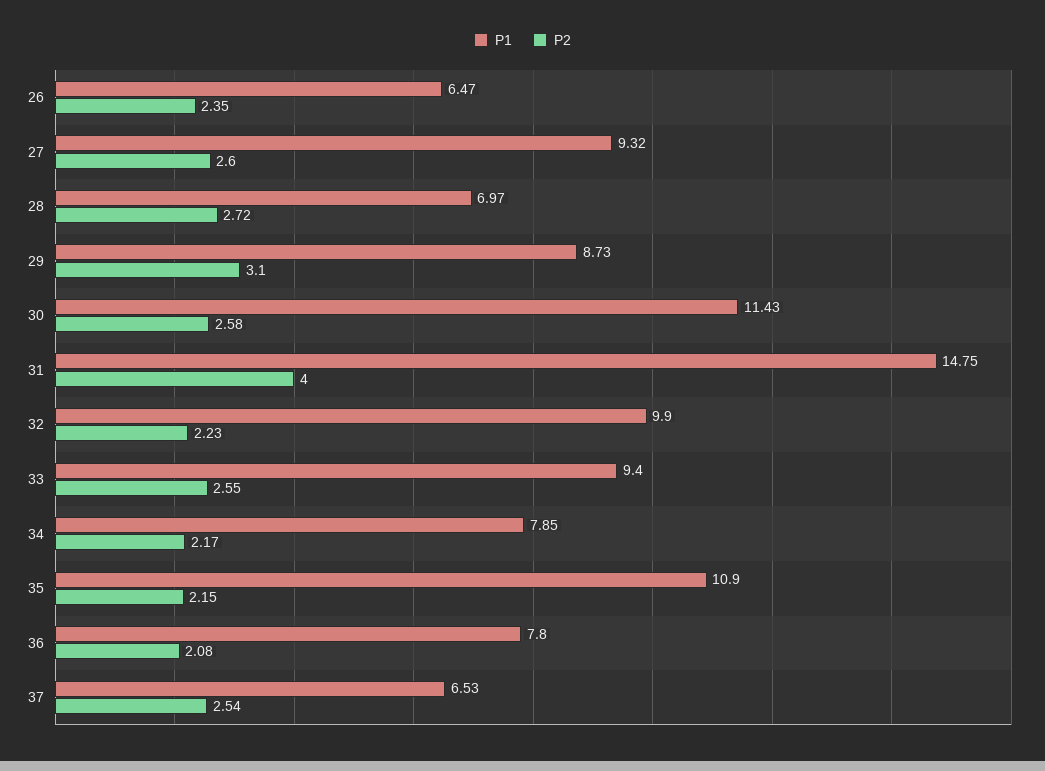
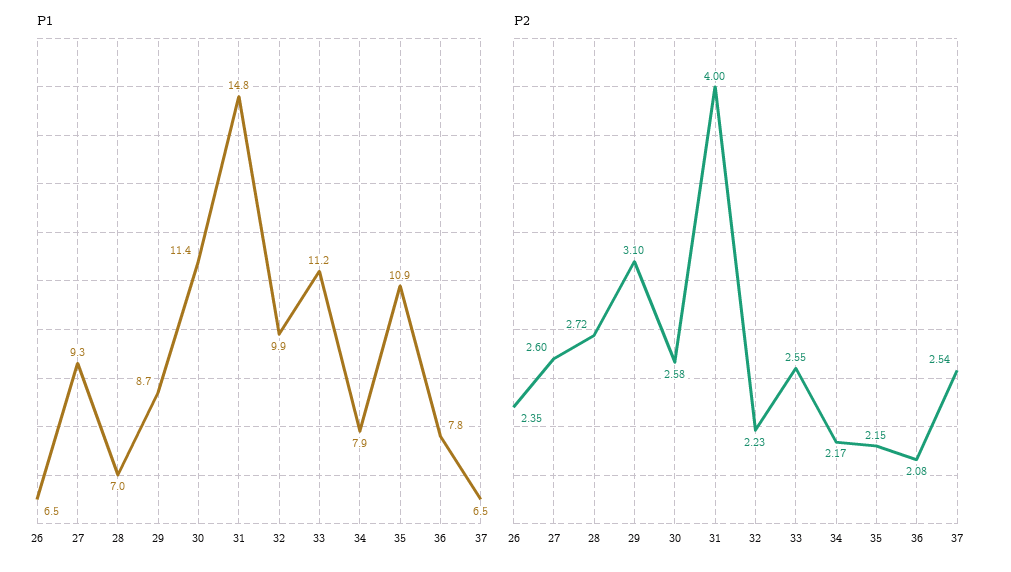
  {
    "P1": {
      "26": 6.47,
      "27": 9.32,
      "28": 6.97,
      "29": 8.73,
      "30": 11.43,
      "31": 14.75,
      "32": 9.9,
-     "33": 9.4,
+     "33": 11.2,
      "34": 7.85,
      "35": 10.9,
      "36": 7.8,
      "37": 6.53
    },
    "P2": {
      "26": 2.35,
      "27": 2.6,
      "28": 2.72,
      "29": 3.1,
      "30": 2.58,
      "31": 4,
      "32": 2.23,
      "33": 2.55,
      "34": 2.17,
      "35": 2.15,
      "36": 2.08,
      "37": 2.54
    }
  }

